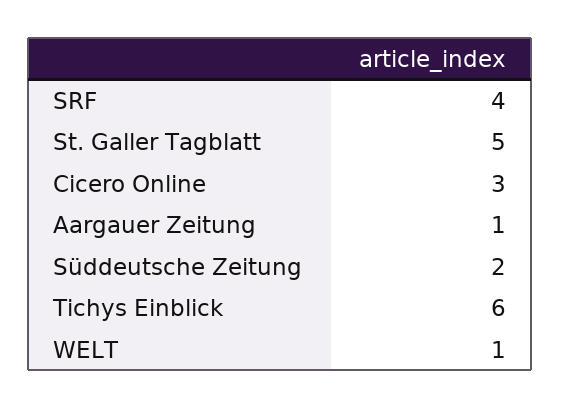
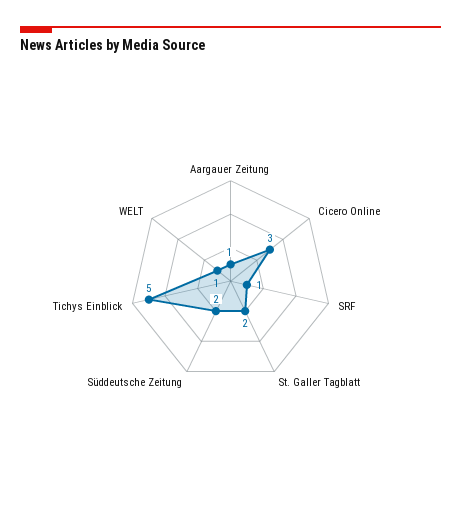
  {
-   "SRF": 4,
+   "SRF": 1,
-   "St. Galler Tagblatt": 5,
+   "St. Galler Tagblatt": 2,
    "Cicero Online": 3,
    "Aargauer Zeitung": 1,
    "Süddeutsche Zeitung": 2,
-   "Tichys Einblick": 6,
+   "Tichys Einblick": 5,
    "WELT": 1
  }

